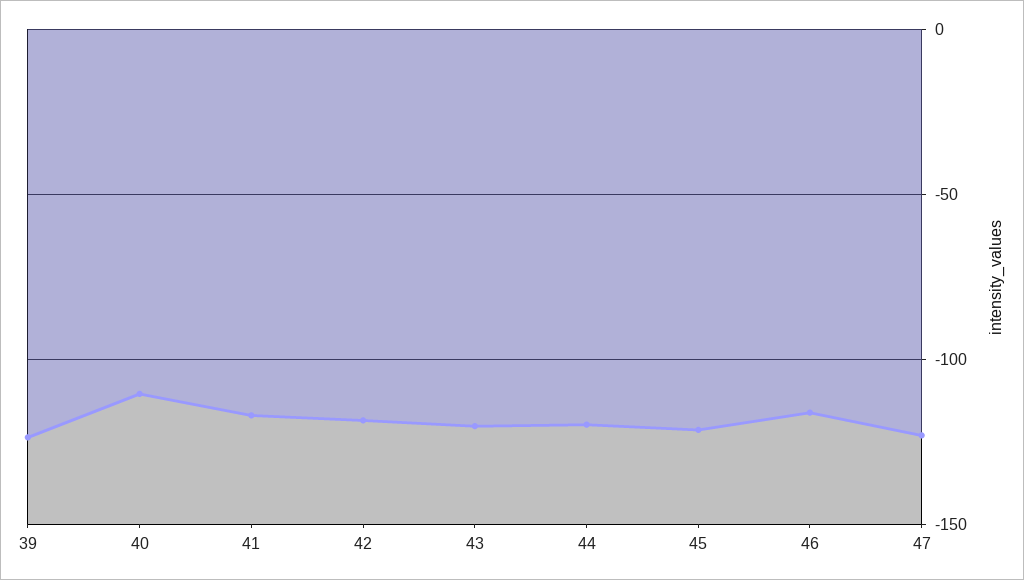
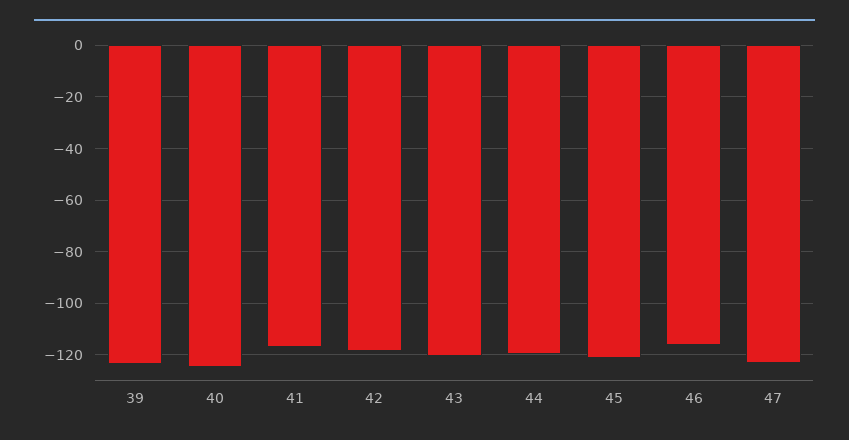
  {
    "39": -122.5,
-   "40": -110,
+   "40": -125,
    "41": -117.5,
    "42": -117.5,
    "43": -120,
    "44": -120,
    "45": -122.5,
    "46": -115,
    "47": -122.5
  }

